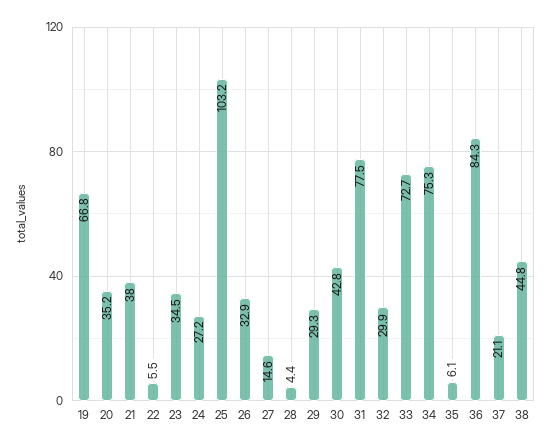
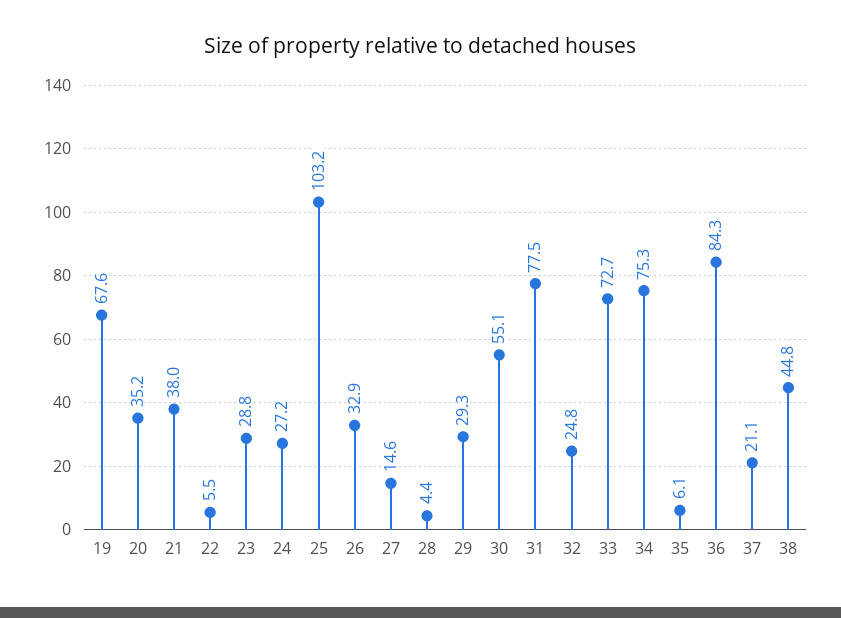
  {
-   "19": 66.8,
+   "19": 67.6,
    "20": 35.2,
    "21": 38,
    "22": 5.5,
-   "23": 34.5,
+   "23": 28.8,
    "24": 27.2,
    "25": 103.2,
    "26": 32.9,
    "27": 14.6,
    "28": 4.4,
    "29": 29.3,
-   "30": 42.8,
+   "30": 55.1,
    "31": 77.5,
-   "32": 29.9,
+   "32": 24.8,
    "33": 72.7,
    "34": 75.3,
    "35": 6.1,
    "36": 84.3,
    "37": 21.1,
    "38": 44.8
  }

